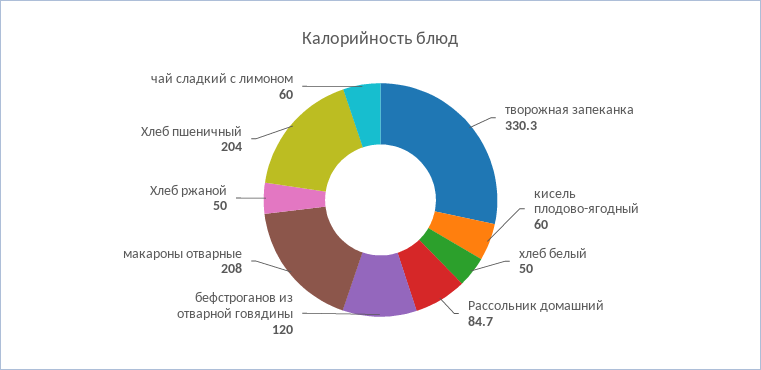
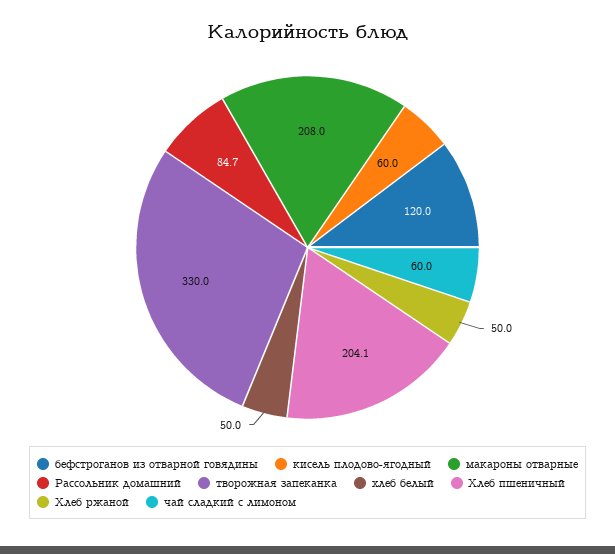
  {
-   "творожная запеканка": 330.3,
+   "творожная запеканка": 330,
    "кисель плодово-ягодный": 60,
    "хлеб белый": 50,
    "Рассольник домашний": 84.7,
    "бефстроганов из отварной говядины": 120,
    "макароны отварные": 208,
    "Хлеб ржаной": 50,
-   "Хлеб пшеничный": 204,
+   "Хлеб пшеничный": 204.1,
    "чай сладкий с лимоном": 60
  }

